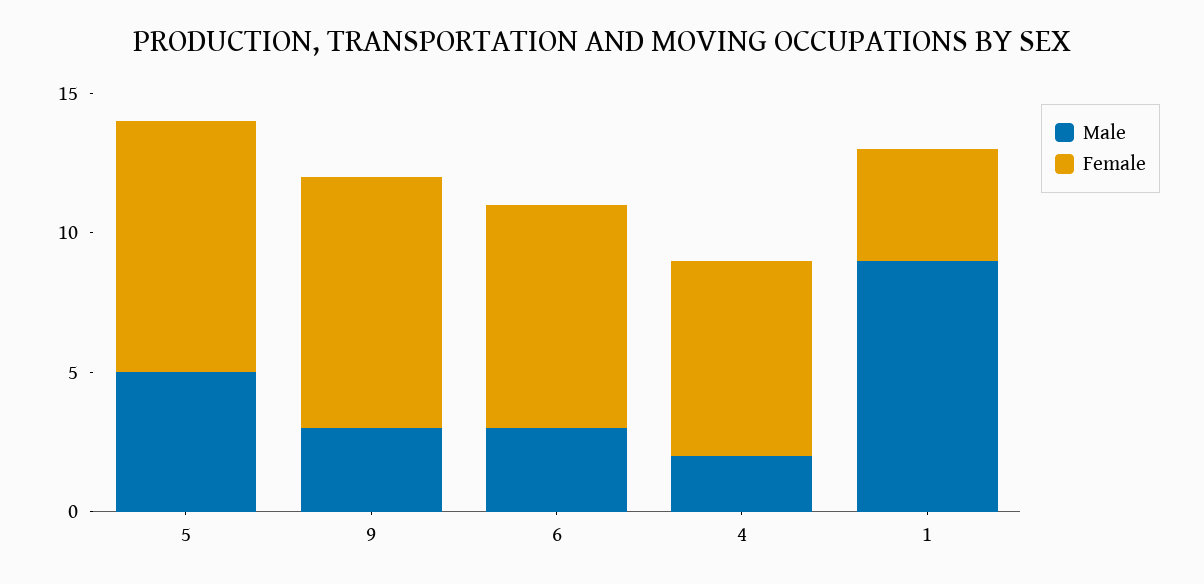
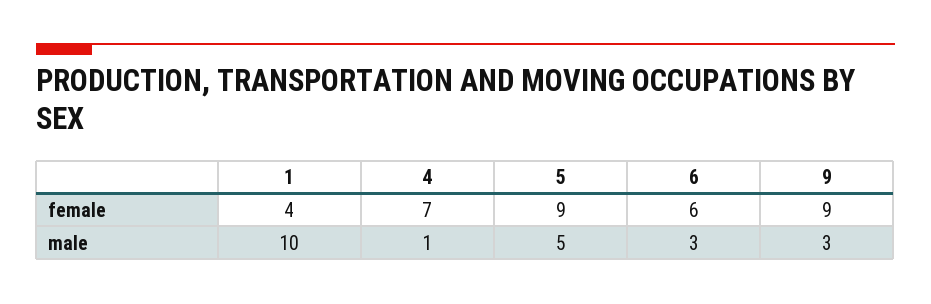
  {
    "Male": {
      "5": 5,
      "9": 3,
      "6": 3,
-     "4": 2,
+     "4": 1,
-     "1": 9
+     "1": 10
    },
    "Female": {
      "5": 9,
      "9": 9,
-     "6": 8,
+     "6": 6,
      "4": 7,
      "1": 4
    }
  }

